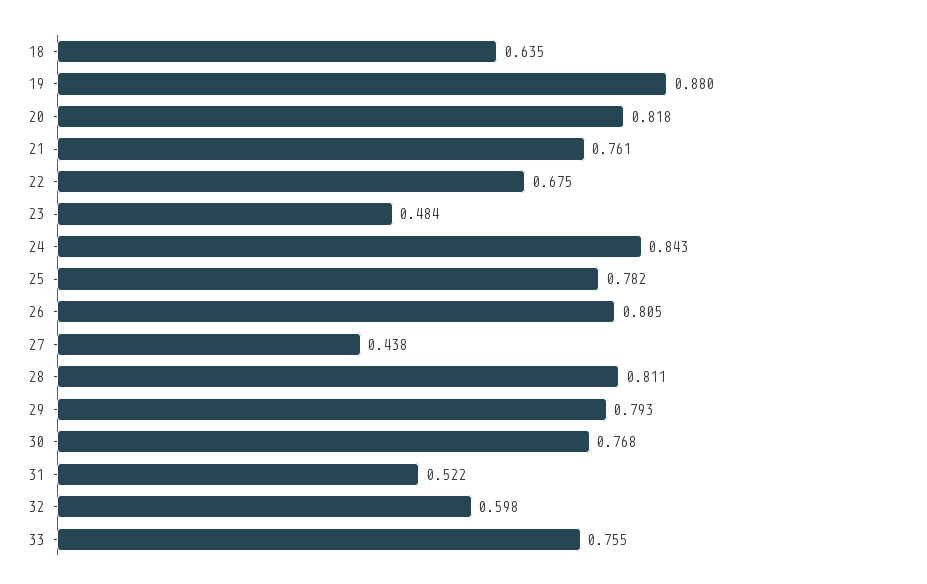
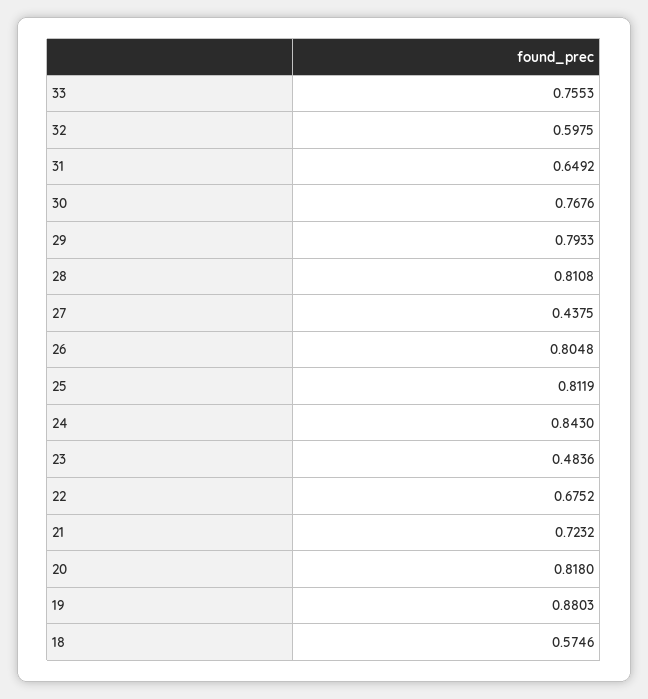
  {
-   "18": 0.635,
+   "18": 0.5746,
    "19": 0.8803,
    "20": 0.818,
-   "21": 0.761,
+   "21": 0.7232,
    "22": 0.6752,
    "23": 0.4836,
    "24": 0.843,
-   "25": 0.782,
+   "25": 0.8119,
    "26": 0.8048,
    "27": 0.4375,
    "28": 0.8108,
    "29": 0.7933,
    "30": 0.7676,
-   "31": 0.522,
+   "31": 0.6492,
    "32": 0.5975,
    "33": 0.7553
  }

